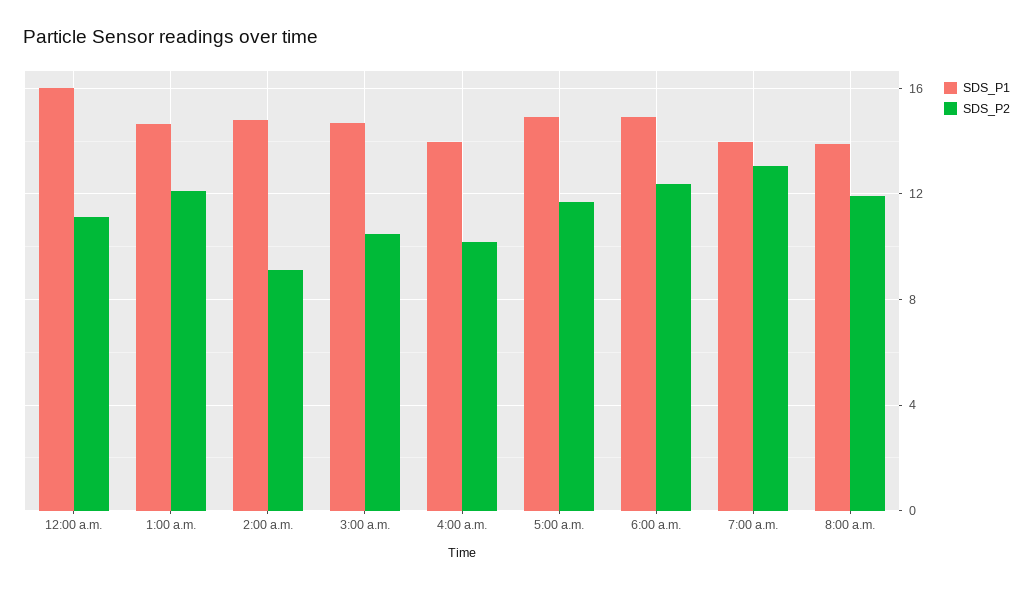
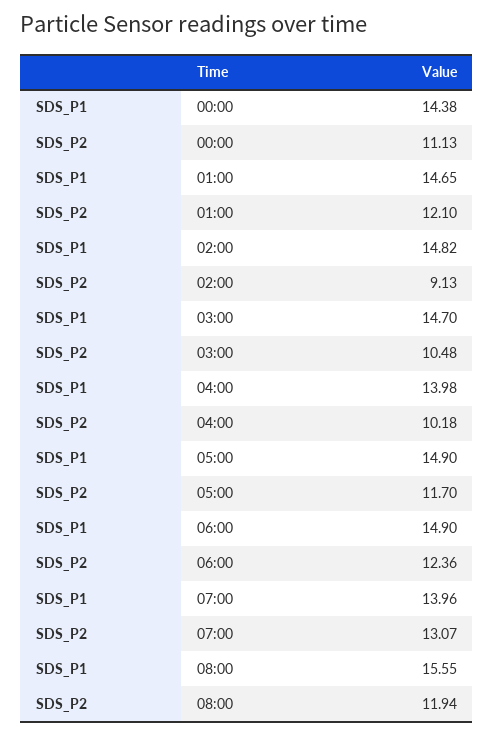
  {
    "SDS_P1": {
-     "12:00 a.m.": 16,
+     "12:00 a.m.": 14.38,
      "1:00 a.m.": 14.65,
      "2:00 a.m.": 14.82,
      "3:00 a.m.": 14.7,
      "4:00 a.m.": 13.98,
      "5:00 a.m.": 14.9,
      "6:00 a.m.": 14.9,
      "7:00 a.m.": 13.96,
-     "8:00 a.m.": 14
+     "8:00 a.m.": 15.55
    },
    "SDS_P2": {
      "12:00 a.m.": 11.13,
      "1:00 a.m.": 12.1,
      "2:00 a.m.": 9.13,
      "3:00 a.m.": 10.48,
      "4:00 a.m.": 10.18,
      "5:00 a.m.": 11.7,
      "6:00 a.m.": 12.36,
      "7:00 a.m.": 13.07,
      "8:00 a.m.": 11.94
    }
  }

